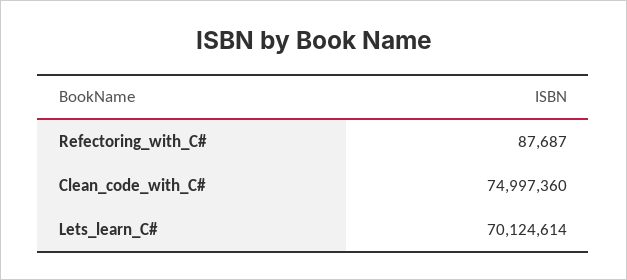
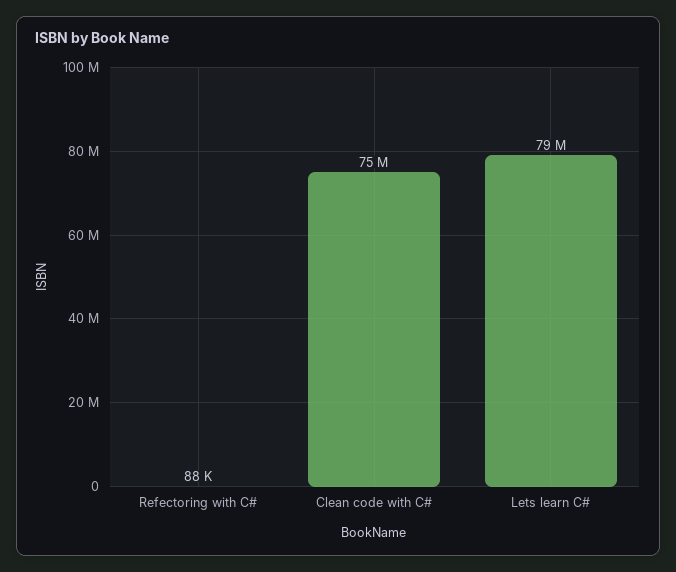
  {
    "Refectoring_with_C#": 87687,
    "Clean_code_with_C#": 74997360,
-   "Lets_learn_C#": 70124614
+   "Lets_learn_C#": 79000000
  }

